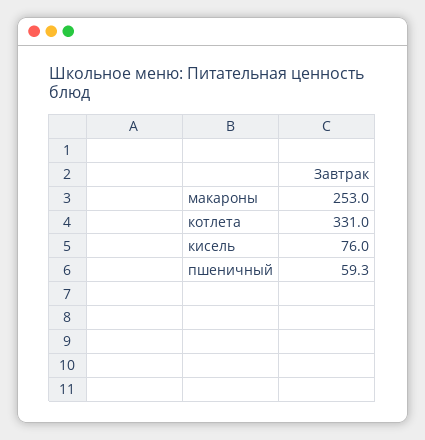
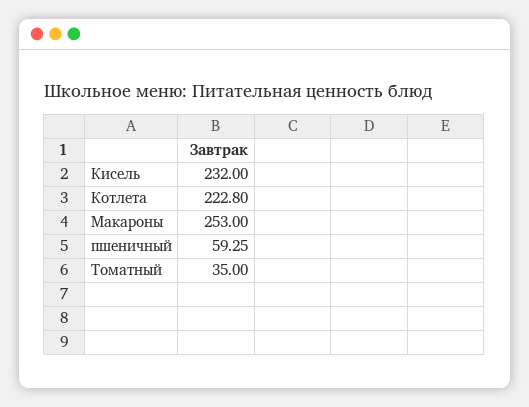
  {
    "макароны": 253,
-   "котлета": 331,
+   "котлета": 222.8,
-   "кисель": 76,
+   "кисель": 232,
-   "пшеничный": 59.25
+   "пшеничный": 59.25,
+   "Томатный": 35
  }

